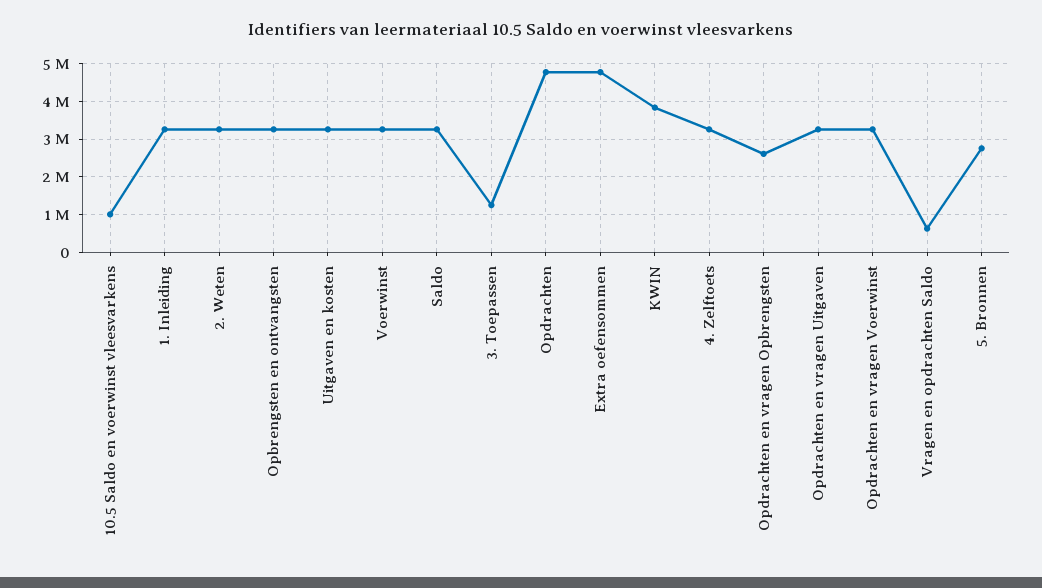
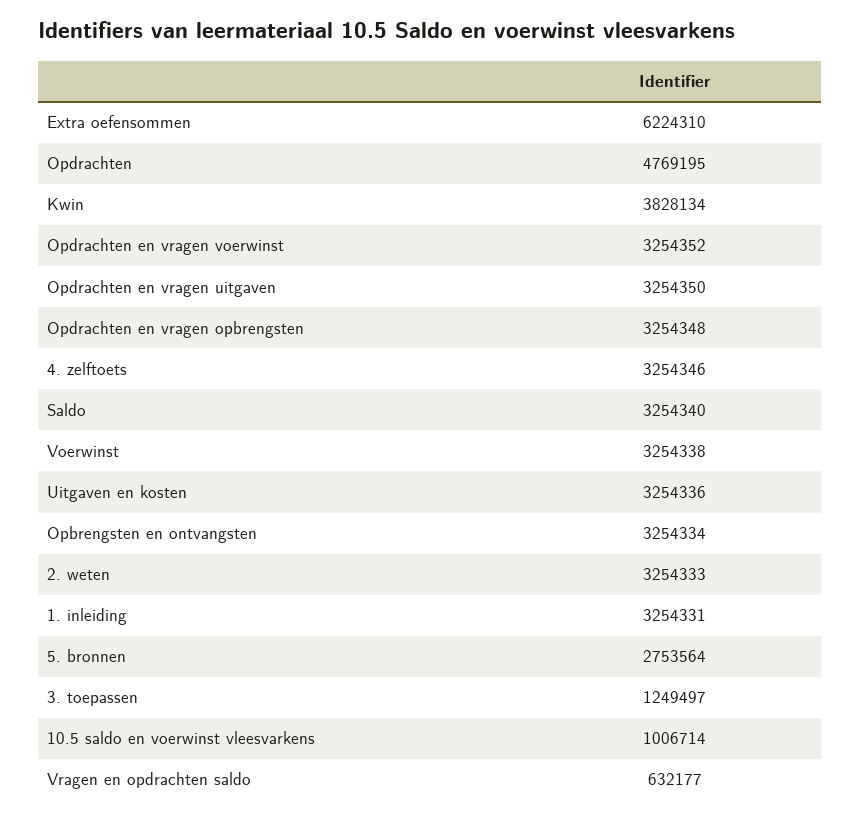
  {
    "10.5 Saldo en voerwinst vleesvarkens": 1006714,
    "1. Inleiding": 3254331,
    "2. Weten": 3254333,
    "Opbrengsten en ontvangsten": 3254334,
    "Uitgaven en kosten": 3254336,
    "Voerwinst": 3254338,
    "Saldo": 3254340,
    "3. Toepassen": 1249497,
    "Opdrachten": 4769195,
-   "Extra oefensommen": 4800000,
+   "Extra oefensommen": 6224310,
    "KWIN": 3828134,
    "4. Zelftoets": 3254346,
-   "Opdrachten en vragen Opbrengsten": 2600000,
+   "Opdrachten en vragen Opbrengsten": 3254348,
    "Opdrachten en vragen Uitgaven": 3254350,
    "Opdrachten en vragen Voerwinst": 3254352,
    "Vragen en opdrachten Saldo": 632177,
    "5. Bronnen": 2753564
  }

